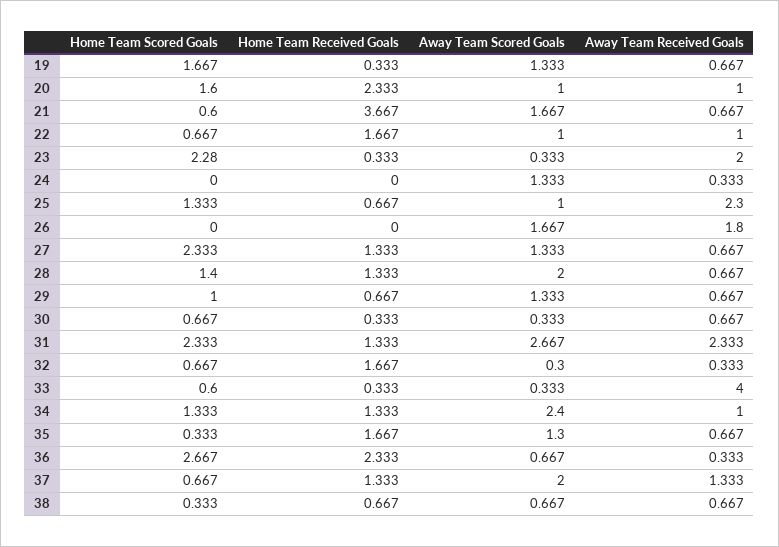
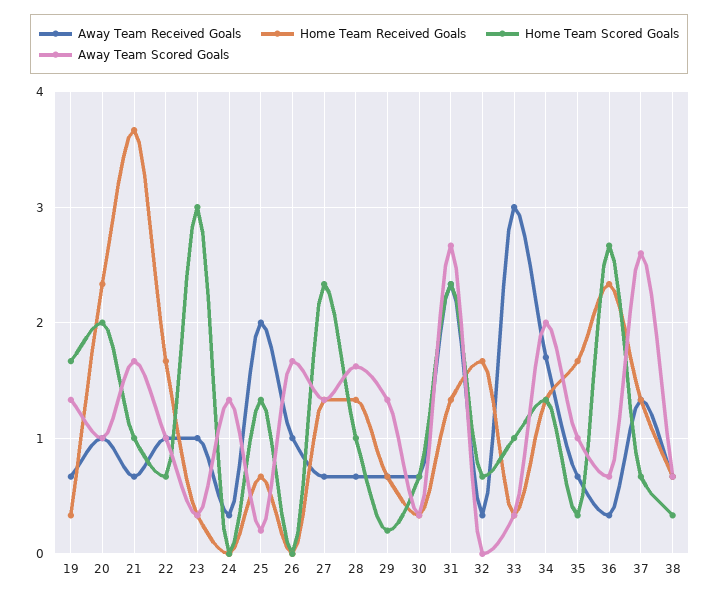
  {
    "Home Team Scored Goals": {
      "19": 1.667,
-     "20": 1.6,
+     "20": 2,
-     "21": 0.6,
+     "21": 1,
      "22": 0.667,
-     "23": 2.28,
+     "23": 3,
      "24": 0,
      "25": 1.333,
      "26": 0,
      "27": 2.333,
-     "28": 1.4,
+     "28": 1,
-     "29": 1,
+     "29": 0.2,
      "30": 0.667,
      "31": 2.333,
      "32": 0.667,
-     "33": 0.6,
+     "33": 1,
      "34": 1.333,
      "35": 0.333,
      "36": 2.667,
      "37": 0.667,
      "38": 0.333
    },
    "Home Team Received Goals": {
      "19": 0.333,
      "20": 2.333,
      "21": 3.667,
      "22": 1.667,
      "23": 0.333,
      "24": 0,
      "25": 0.667,
      "26": 0,
      "27": 1.333,
      "28": 1.333,
      "29": 0.667,
      "30": 0.333,
      "31": 1.333,
      "32": 1.667,
      "33": 0.333,
      "34": 1.333,
      "35": 1.667,
      "36": 2.333,
      "37": 1.333,
      "38": 0.667
    },
    "Away Team Scored Goals": {
      "19": 1.333,
      "20": 1,
      "21": 1.667,
      "22": 1,
      "23": 0.333,
      "24": 1.333,
-     "25": 1,
+     "25": 0.2,
      "26": 1.667,
      "27": 1.333,
-     "28": 2,
+     "28": 1.6,
      "29": 1.333,
      "30": 0.333,
      "31": 2.667,
-     "32": 0.3,
+     "32": 0,
      "33": 0.333,
-     "34": 2.4,
+     "34": 2,
-     "35": 1.3,
+     "35": 1,
      "36": 0.667,
-     "37": 2,
+     "37": 2.6,
      "38": 0.667
    },
    "Away Team Received Goals": {
      "19": 0.667,
      "20": 1,
      "21": 0.667,
      "22": 1,
-     "23": 2,
+     "23": 1,
      "24": 0.333,
-     "25": 2.3,
+     "25": 2,
-     "26": 1.8,
+     "26": 1,
      "27": 0.667,
      "28": 0.667,
      "29": 0.667,
      "30": 0.667,
      "31": 2.333,
      "32": 0.333,
-     "33": 4,
+     "33": 3,
-     "34": 1,
+     "34": 1.7,
      "35": 0.667,
      "36": 0.333,
      "37": 1.333,
      "38": 0.667
    }
  }

